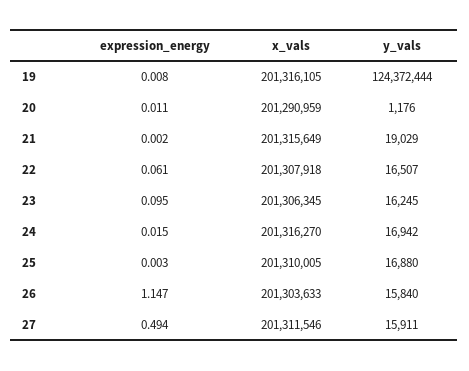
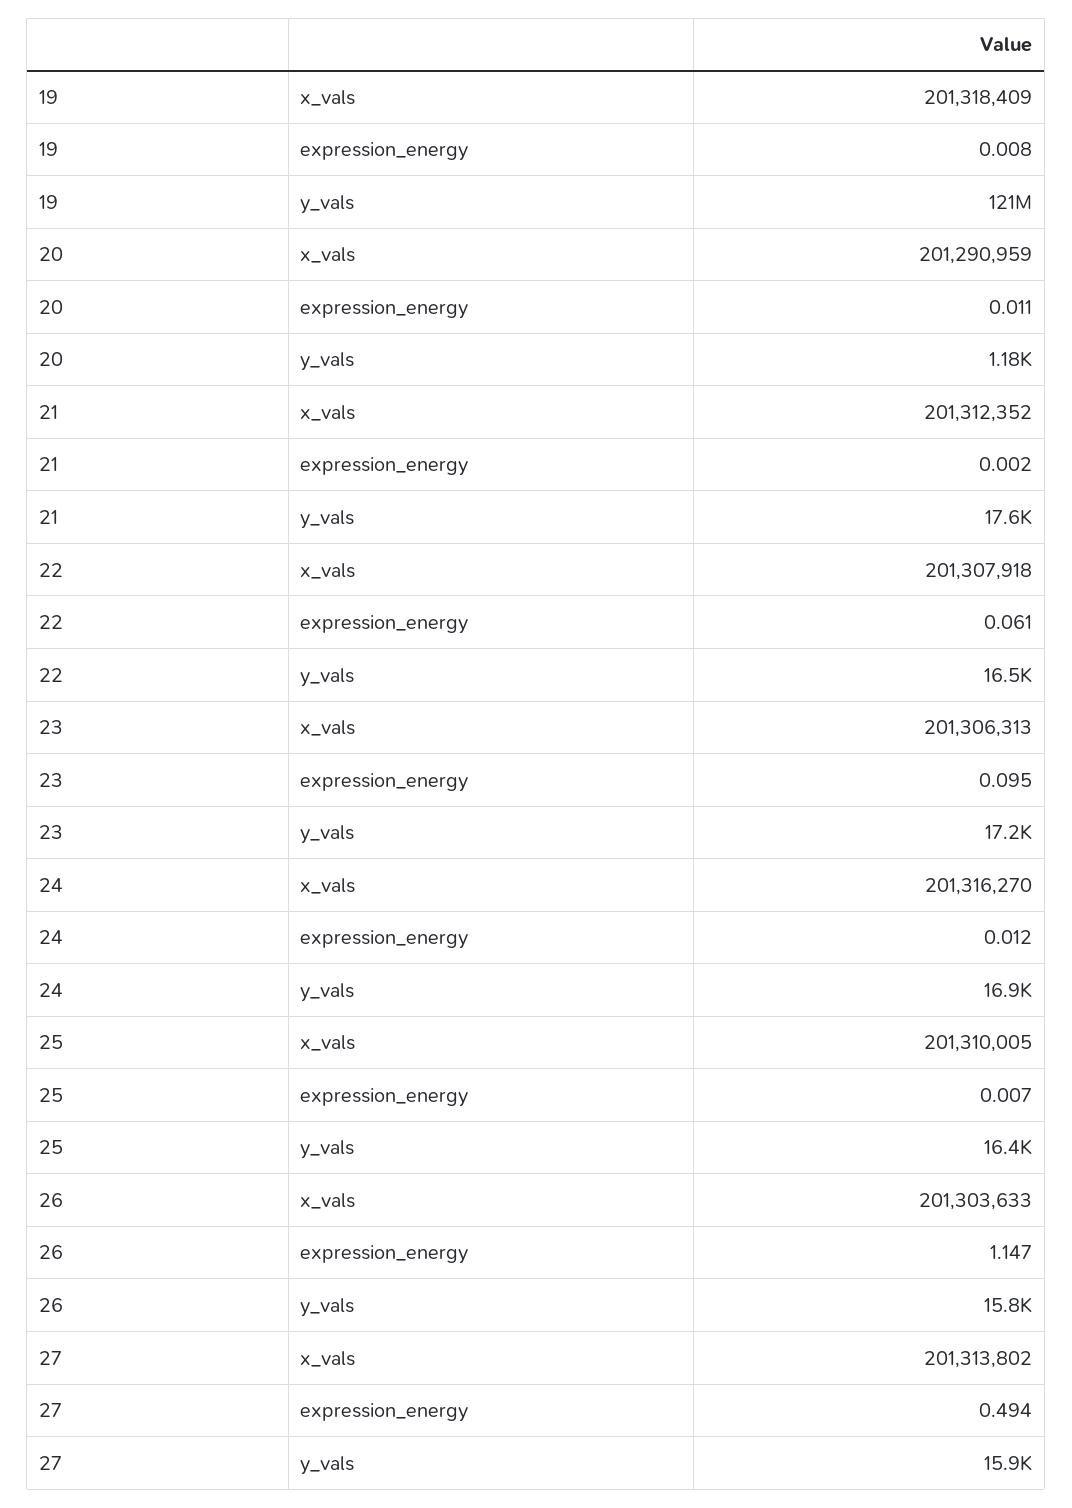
  {
    "expression_energy": {
      "19": 0.008,
      "20": 0.011,
      "21": 0.002,
      "22": 0.061,
      "23": 0.095,
-     "24": 0.015,
+     "24": 0.012,
-     "25": 0.003,
+     "25": 0.007,
      "26": 1.147,
      "27": 0.494
    },
    "x_vals": {
-     "19": 201316105,
+     "19": 201318409,
      "20": 201290959,
-     "21": 201315649,
+     "21": 201312352,
      "22": 201307918,
-     "23": 201306345,
+     "23": 201306313,
      "24": 201316270,
      "25": 201310005,
      "26": 201303633,
-     "27": 201311546
+     "27": 201313802
    },
    "y_vals": {
-     "19": 124372444,
+     "19": 121000000,
      "20": 1176,
-     "21": 19029,
+     "21": 17600,
      "22": 16507,
-     "23": 16245,
+     "23": 17200,
      "24": 16942,
-     "25": 16880,
+     "25": 16400,
      "26": 15840,
      "27": 15911
    }
  }

